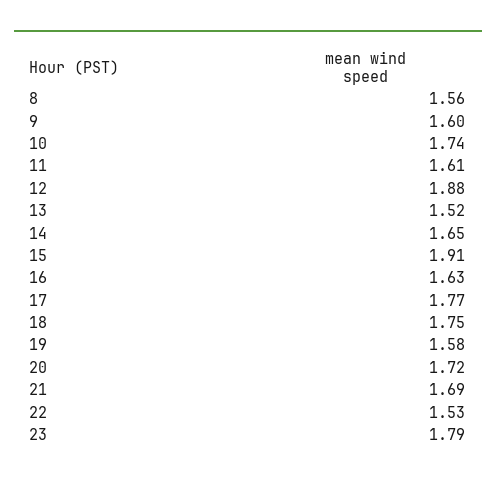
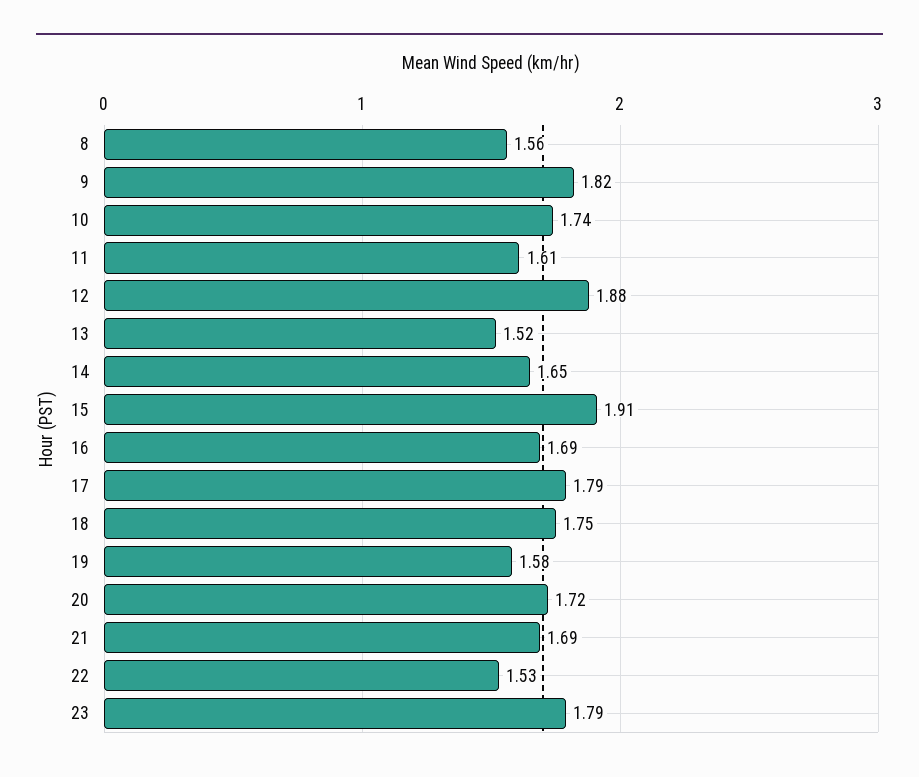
  {
    "8": 1.56,
-   "9": 1.6,
+   "9": 1.82,
    "10": 1.74,
    "11": 1.61,
    "12": 1.88,
    "13": 1.52,
    "14": 1.65,
    "15": 1.91,
-   "16": 1.63,
+   "16": 1.69,
-   "17": 1.77,
+   "17": 1.79,
    "18": 1.75,
    "19": 1.58,
    "20": 1.72,
    "21": 1.69,
    "22": 1.53,
    "23": 1.79
  }

